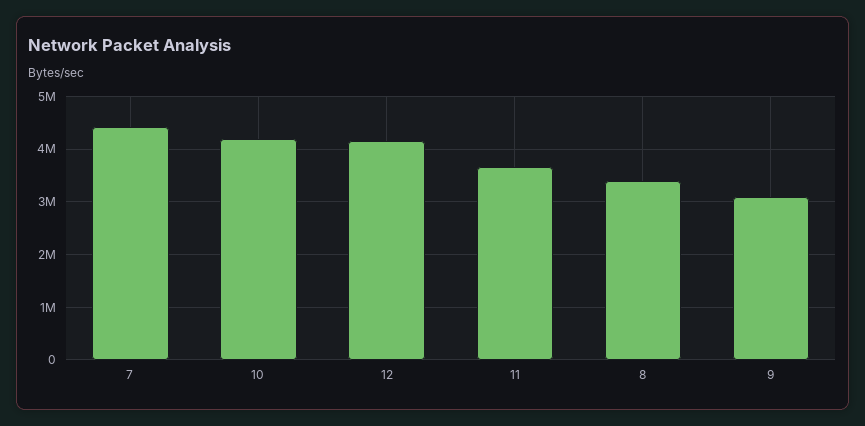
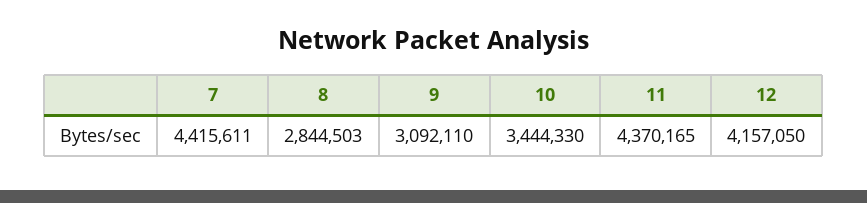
  {
    "7": 4415611,
-   "10": 4200000,
+   "10": 3444330,
    "12": 4157050,
-   "11": 3600000,
+   "11": 4370165,
-   "8": 3400000,
+   "8": 2844503,
    "9": 3092110
  }

